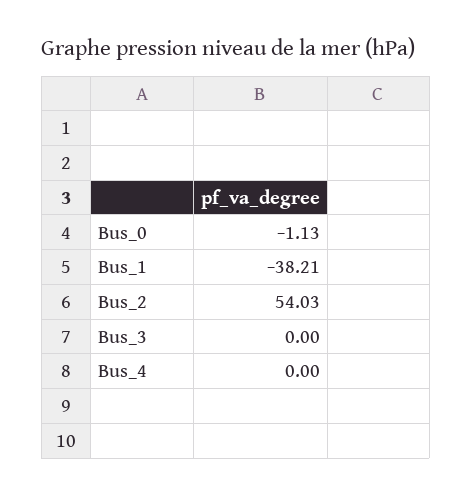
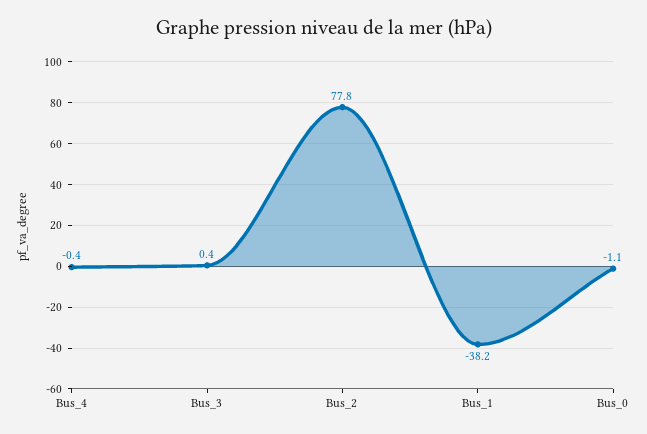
  {
    "Bus_0": -1.13,
    "Bus_1": -38.21,
-   "Bus_2": 54.03,
+   "Bus_2": 77.8,
-   "Bus_3": 0,
+   "Bus_3": 0.4,
-   "Bus_4": 0
+   "Bus_4": -0.4
  }

